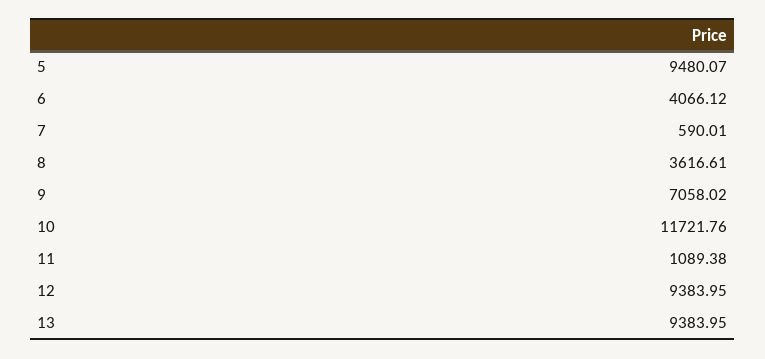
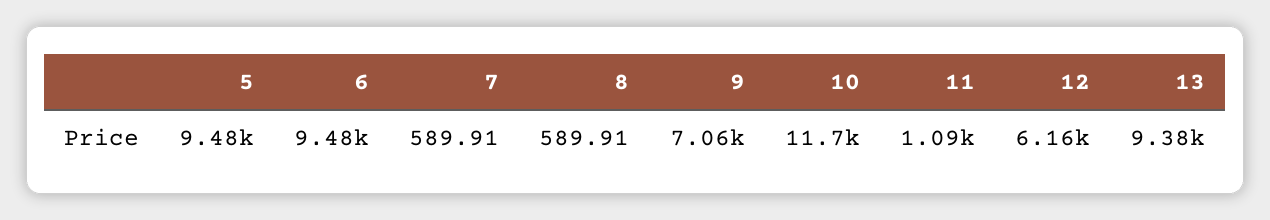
  {
    "5": 9480.07,
-   "6": 4066.12,
+   "6": 9480,
-   "7": 590.01,
+   "7": 589.91,
-   "8": 3616.61,
+   "8": 589.91,
    "9": 7058.02,
    "10": 11721.76,
    "11": 1089.38,
-   "12": 9383.95,
+   "12": 6160,
    "13": 9383.95
  }

